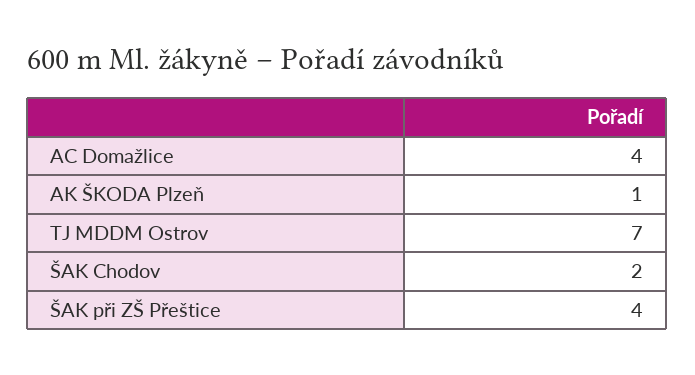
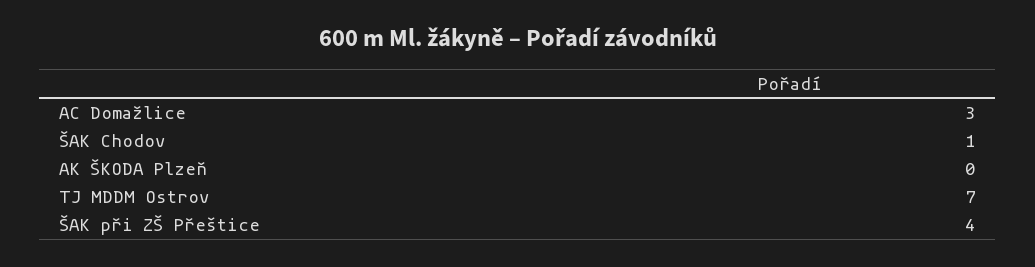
  {
-   "AC Domažlice": 4,
+   "AC Domažlice": 3,
-   "AK ŠKODA Plzeň": 1,
+   "AK ŠKODA Plzeň": 0,
    "TJ MDDM Ostrov": 7,
-   "ŠAK Chodov": 2,
+   "ŠAK Chodov": 1,
    "ŠAK při ZŠ Přeštice": 4
  }

